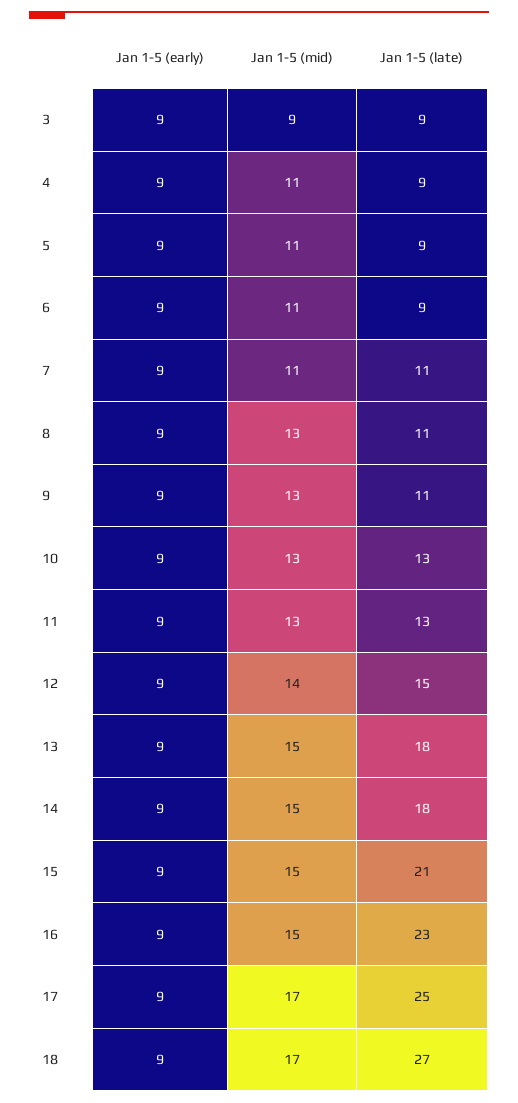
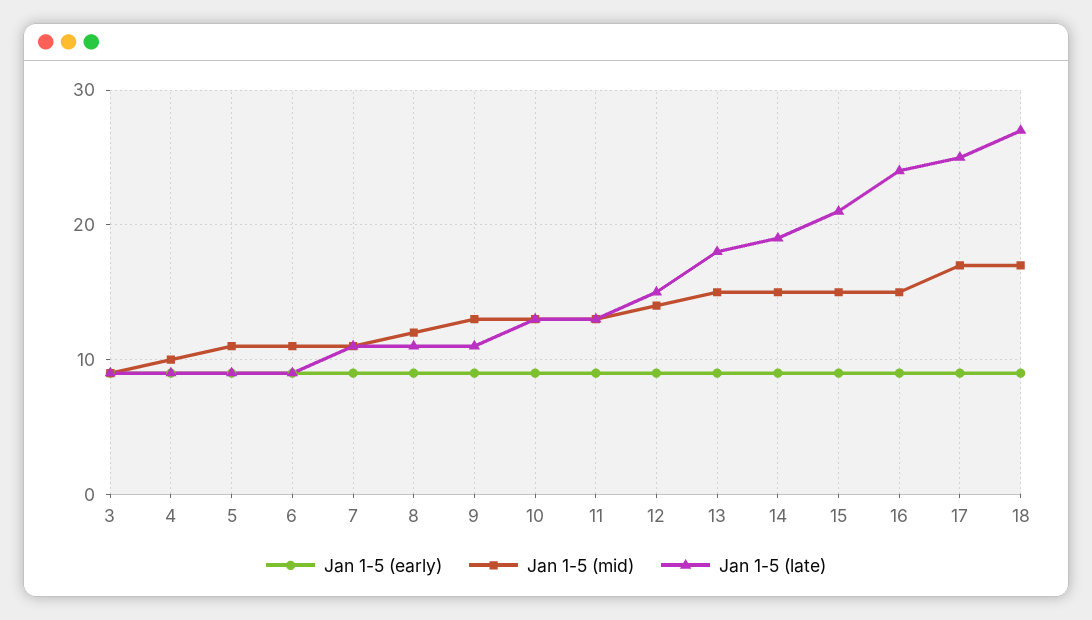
  {
    "Jan 1-5 (early)": {
      "3": 9,
      "4": 9,
      "5": 9,
      "6": 9,
      "7": 9,
      "8": 9,
      "9": 9,
      "10": 9,
      "11": 9,
      "12": 9,
      "13": 9,
      "14": 9,
      "15": 9,
      "16": 9,
      "17": 9,
      "18": 9
    },
    "Jan 1-5 (mid)": {
      "3": 9,
-     "4": 11,
+     "4": 10,
      "5": 11,
      "6": 11,
      "7": 11,
-     "8": 13,
+     "8": 12,
      "9": 13,
      "10": 13,
      "11": 13,
      "12": 14,
      "13": 15,
      "14": 15,
      "15": 15,
      "16": 15,
      "17": 17,
      "18": 17
    },
    "Jan 1-5 (late)": {
      "3": 9,
      "4": 9,
      "5": 9,
      "6": 9,
      "7": 11,
      "8": 11,
      "9": 11,
      "10": 13,
      "11": 13,
      "12": 15,
      "13": 18,
-     "14": 18,
+     "14": 19,
      "15": 21,
-     "16": 23,
+     "16": 24,
      "17": 25,
      "18": 27
    }
  }

